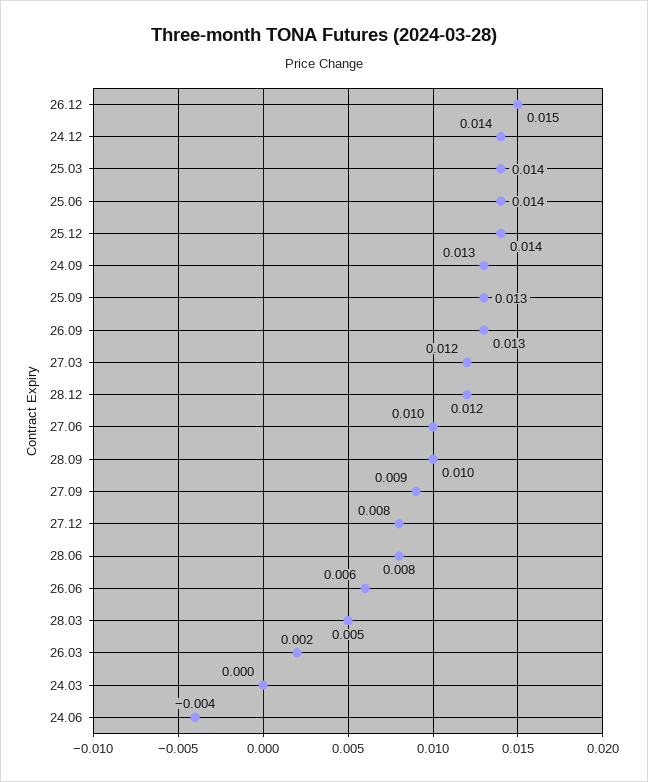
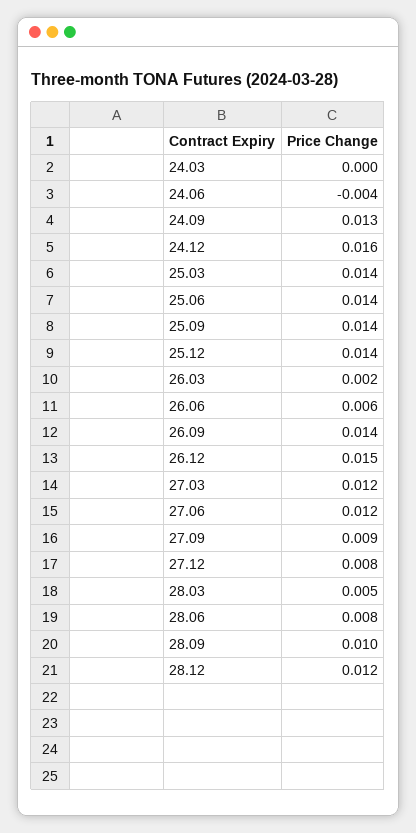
  {
    "26.12": 0.015,
-   "24.12": 0.014,
+   "24.12": 0.016,
    "25.03": 0.014,
    "25.06": 0.014,
    "25.12": 0.014,
    "24.09": 0.013,
-   "25.09": 0.013,
+   "25.09": 0.014,
-   "26.09": 0.013,
+   "26.09": 0.014,
    "27.03": 0.012,
    "28.12": 0.012,
-   "27.06": 0.01,
+   "27.06": 0.012,
    "28.09": 0.01,
    "27.09": 0.009,
    "27.12": 0.008,
    "28.06": 0.008,
    "26.06": 0.006,
    "28.03": 0.005,
    "26.03": 0.002,
    "24.03": 0,
    "24.06": -0.004
  }

